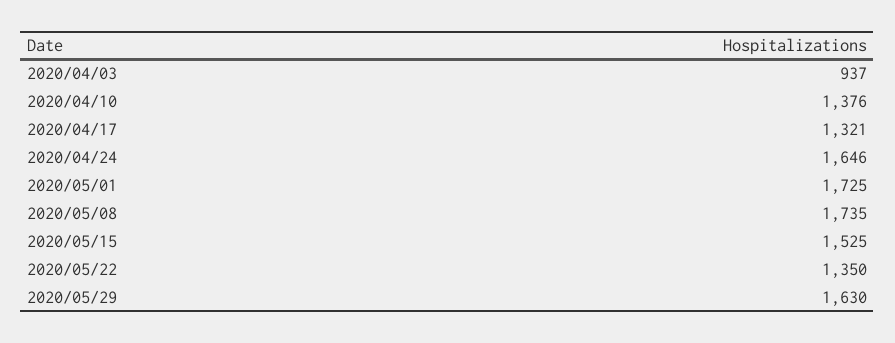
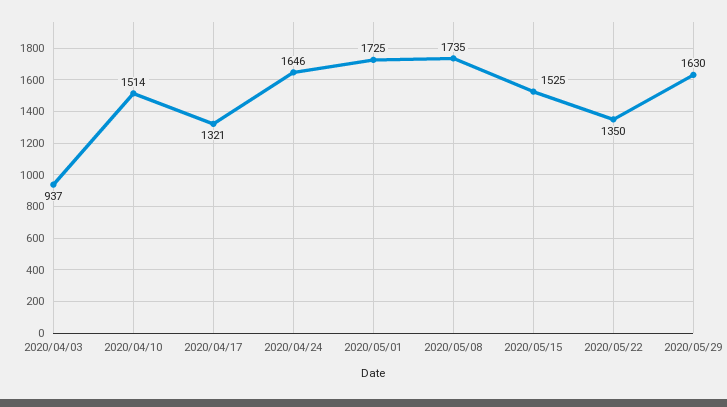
  {
    "2020/04/03": 937,
-   "2020/04/10": 1376,
+   "2020/04/10": 1514,
    "2020/04/17": 1321,
    "2020/04/24": 1646,
    "2020/05/01": 1725,
    "2020/05/08": 1735,
    "2020/05/15": 1525,
    "2020/05/22": 1350,
    "2020/05/29": 1630
  }

